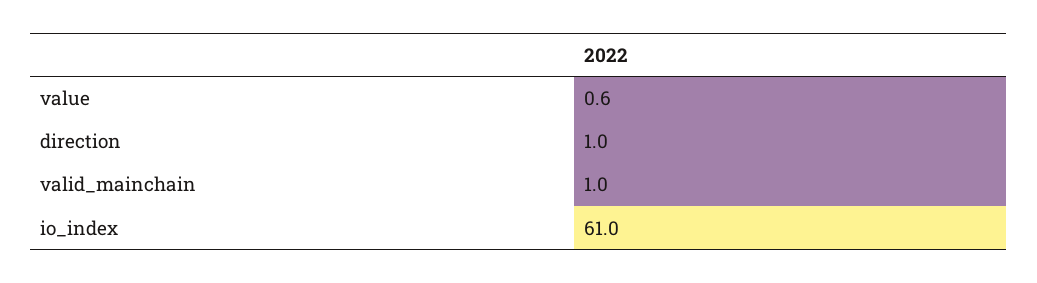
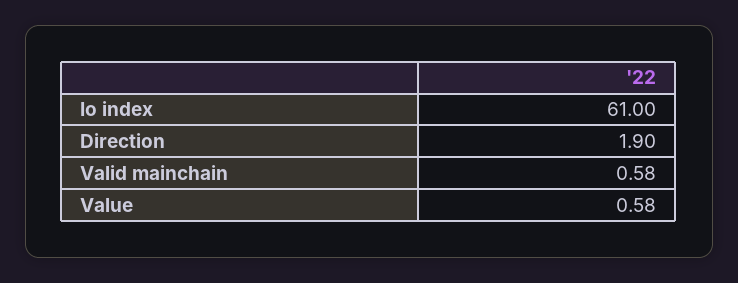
  {
    "value": 0.58,
-   "direction": 1,
+   "direction": 1.9,
-   "valid_mainchain": 1,
+   "valid_mainchain": 0.58,
    "io_index": 61
  }

